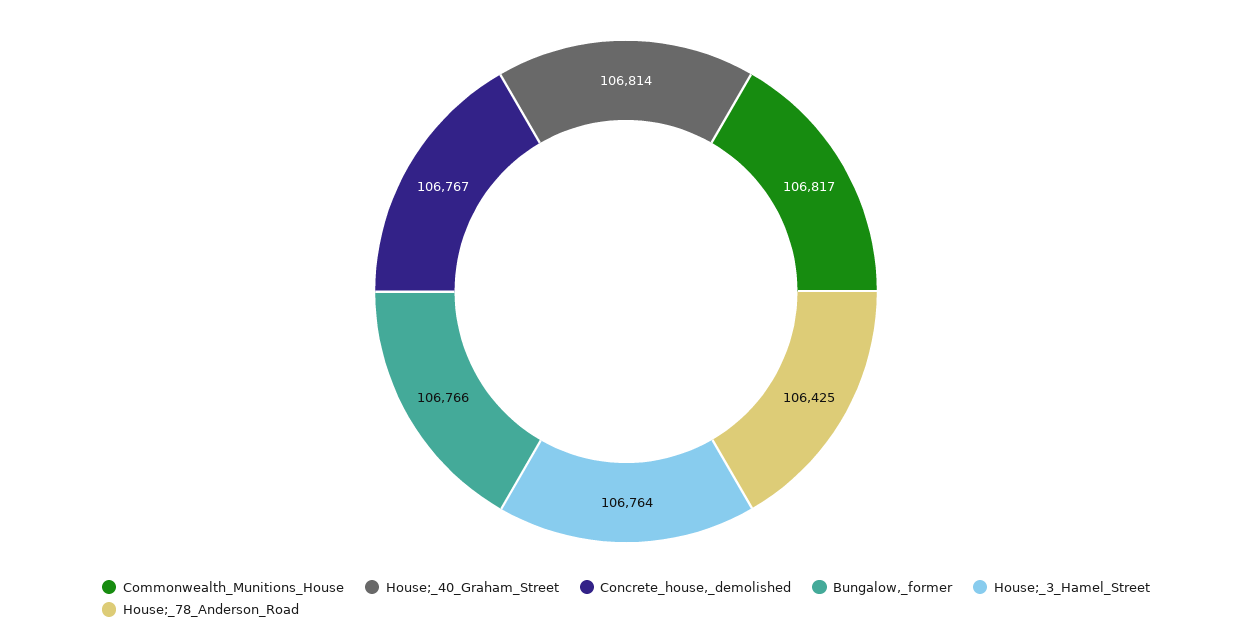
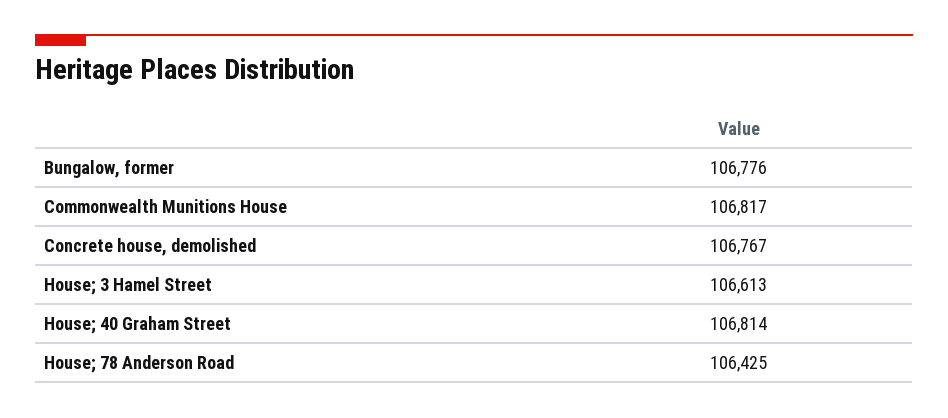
  {
    "Commonwealth_Munitions_House": 106817,
    "House;_40_Graham_Street": 106814,
    "Concrete_house,_demolished": 106767,
-   "Bungalow,_former": 106766,
+   "Bungalow,_former": 106776,
-   "House;_3_Hamel_Street": 106764,
+   "House;_3_Hamel_Street": 106613,
    "House;_78_Anderson_Road": 106425
  }

